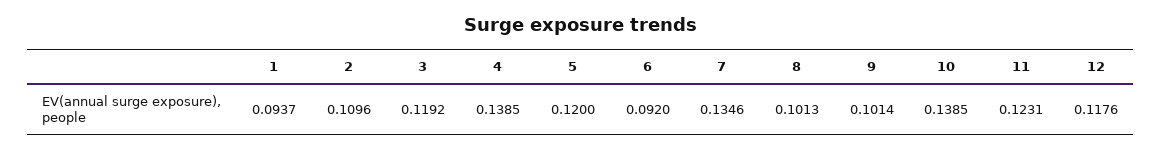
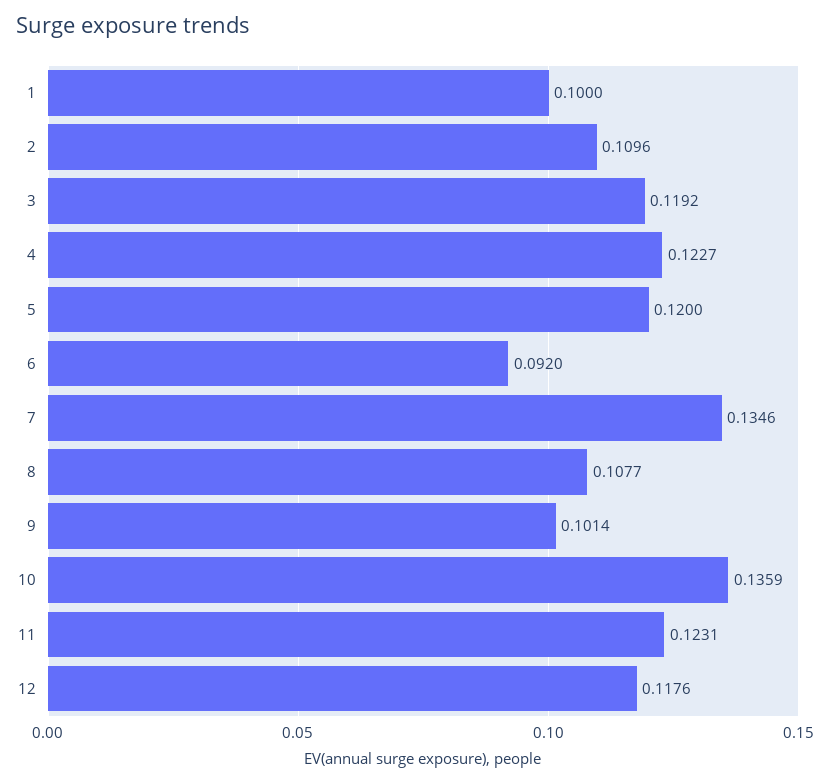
  {
-   "1": 0.0937,
+   "1": 0.1,
    "2": 0.1096,
    "3": 0.1192,
-   "4": 0.1385,
+   "4": 0.1227,
    "5": 0.12,
    "6": 0.092,
    "7": 0.1346,
-   "8": 0.1013,
+   "8": 0.1077,
    "9": 0.1014,
-   "10": 0.1385,
+   "10": 0.1359,
    "11": 0.1231,
    "12": 0.1176
  }

